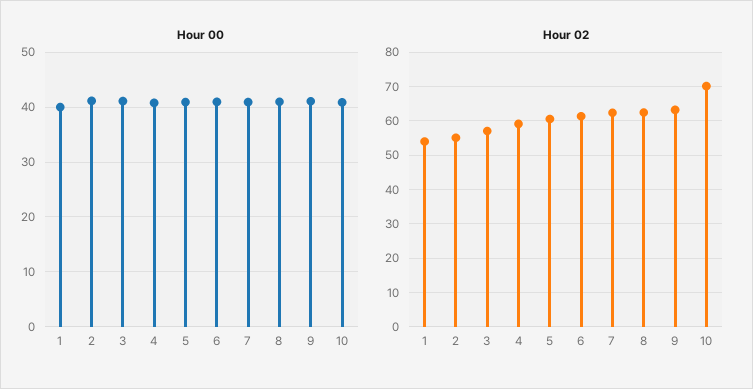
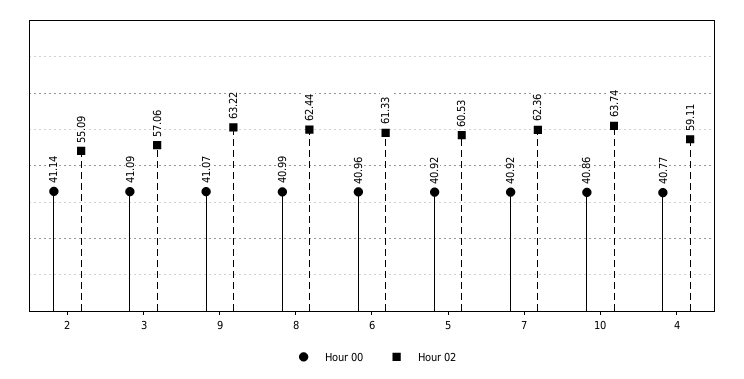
  {
    "Hour 00": {
-     "1": 40,
      "2": 41.14,
      "3": 41.09,
      "4": 40.77,
      "5": 40.92,
      "6": 40.96,
      "7": 40.92,
      "8": 40.99,
      "9": 41.07,
      "10": 40.86
    },
    "Hour 02": {
-     "1": 54,
      "2": 55.09,
      "3": 57.06,
      "4": 59.11,
      "5": 60.53,
      "6": 61.33,
      "7": 62.36,
      "8": 62.44,
      "9": 63.22,
-     "10": 70
+     "10": 63.74
    }
  }

